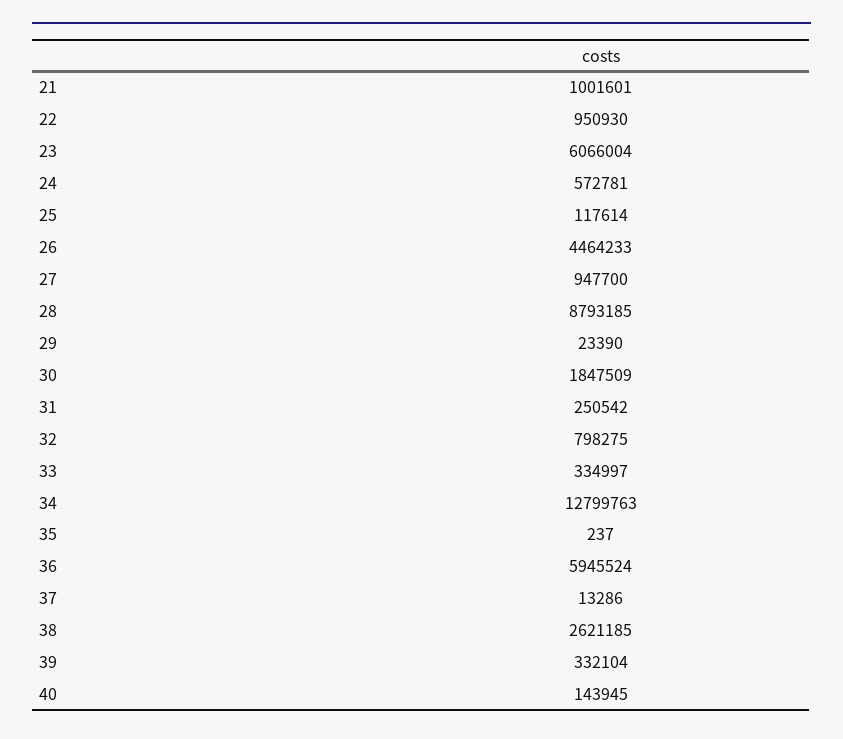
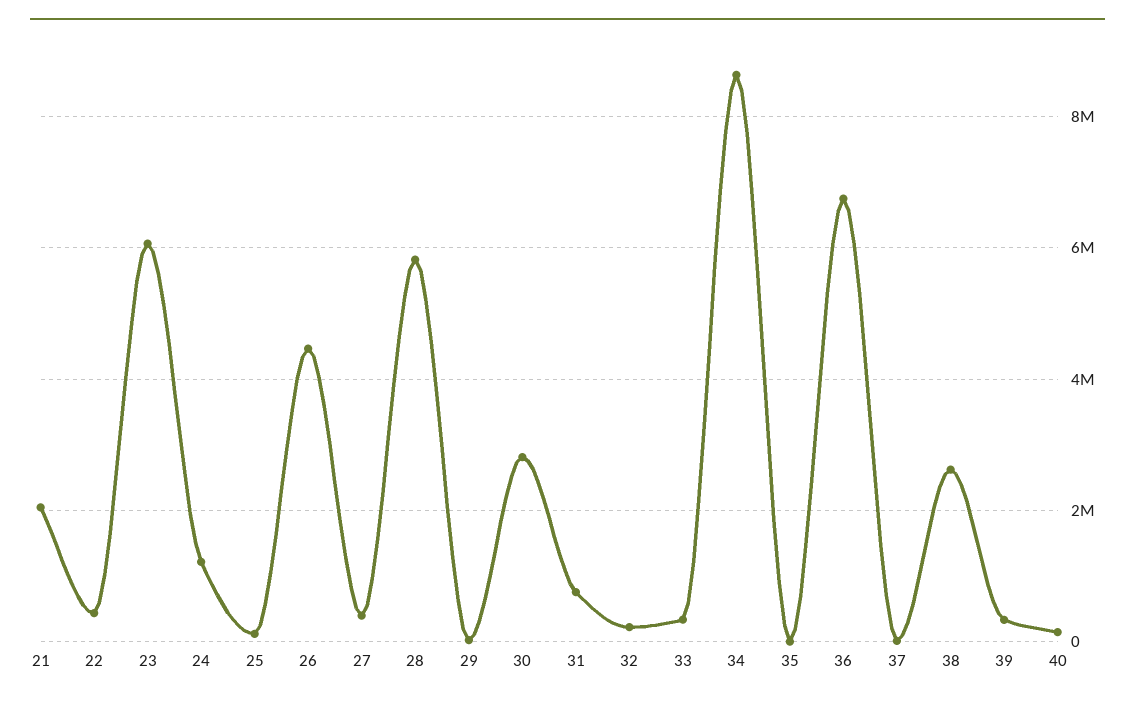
  {
-   "21": 1001601,
+   "21": 2000000,
-   "22": 950930,
+   "22": 400000,
    "23": 6066004,
-   "24": 572781,
+   "24": 1200000,
    "25": 117614,
    "26": 4464233,
-   "27": 947700,
+   "27": 400000,
-   "28": 8793185,
+   "28": 5800000,
    "29": 23390,
-   "30": 1847509,
+   "30": 2800000,
-   "31": 250542,
+   "31": 800000,
-   "32": 798275,
+   "32": 200000,
    "33": 334997,
-   "34": 12799763,
+   "34": 8600000,
    "35": 237,
-   "36": 5945524,
+   "36": 6800000,
    "37": 13286,
    "38": 2621185,
    "39": 332104,
    "40": 143945
  }

